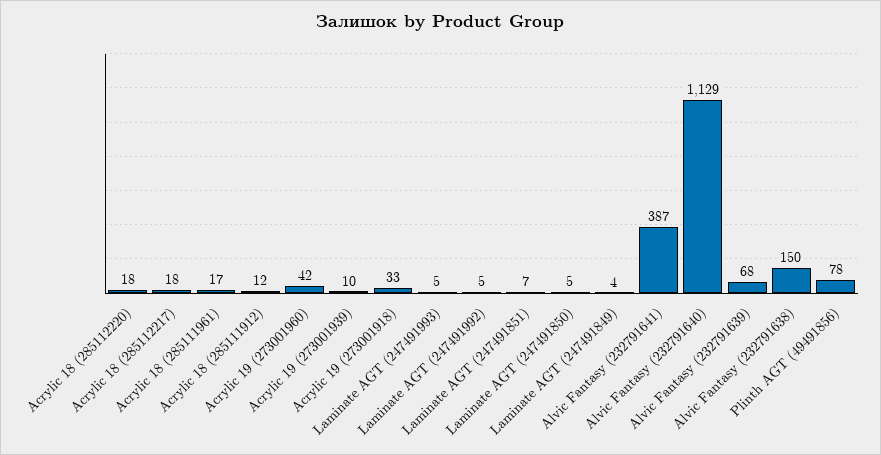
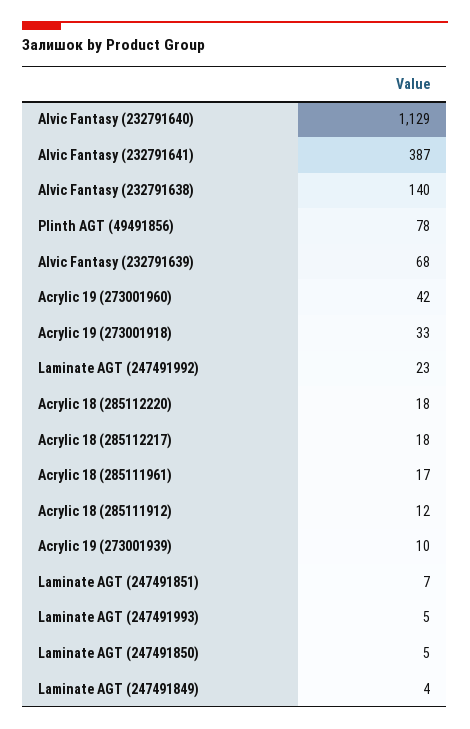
  {
    "Acrylic 18 (285112220)": 18,
    "Acrylic 18 (285112217)": 18,
    "Acrylic 18 (285111961)": 17,
    "Acrylic 18 (285111912)": 12,
    "Acrylic 19 (273001960)": 42,
    "Acrylic 19 (273001939)": 10,
    "Acrylic 19 (273001918)": 33,
    "Laminate AGT (247491993)": 5,
-   "Laminate AGT (247491992)": 5,
+   "Laminate AGT (247491992)": 23,
    "Laminate AGT (247491851)": 7,
    "Laminate AGT (247491850)": 5,
    "Laminate AGT (247491849)": 4,
    "Alvic Fantasy (232791641)": 387,
    "Alvic Fantasy (232791640)": 1129,
    "Alvic Fantasy (232791639)": 68,
-   "Alvic Fantasy (232791638)": 150,
+   "Alvic Fantasy (232791638)": 140,
    "Plinth AGT (49491856)": 78
  }

